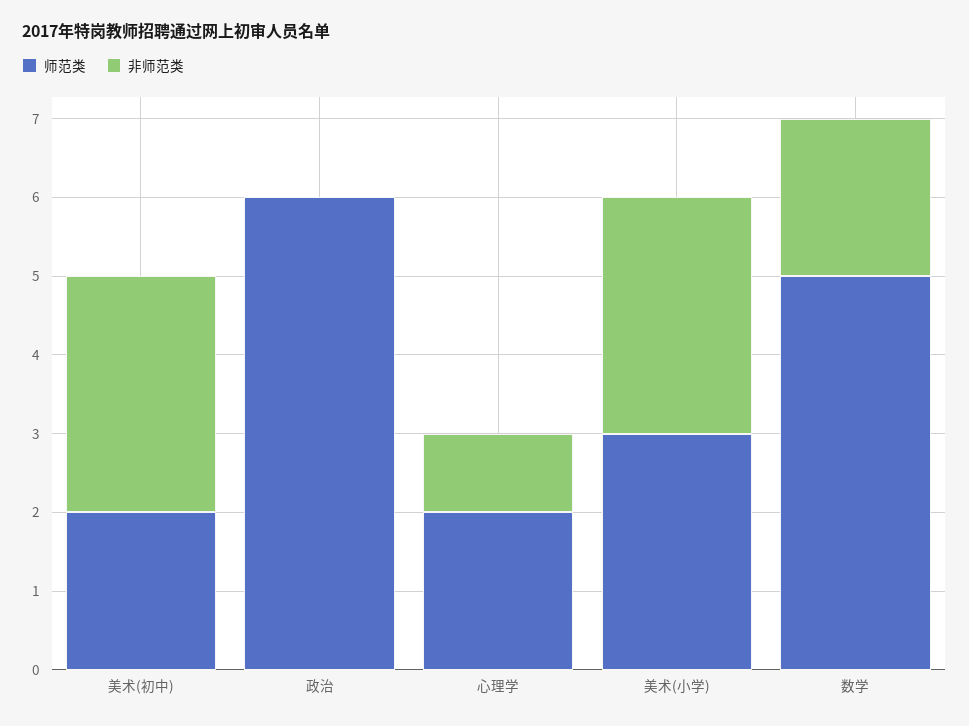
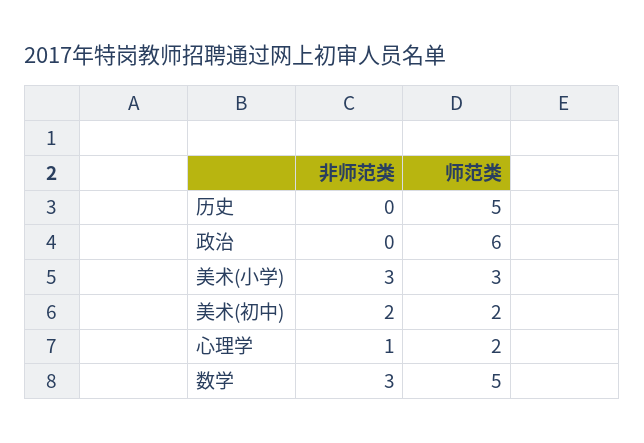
  {
    "师范类": {
      "美术(初中)": 2,
      "政治": 6,
      "心理学": 2,
      "美术(小学)": 3,
-     "数学": 5
+     "数学": 5,
+     "历史": 5
    },
    "非师范类": {
-     "美术(初中)": 3,
+     "美术(初中)": 2,
      "政治": 0,
      "心理学": 1,
      "美术(小学)": 3,
-     "数学": 2
+     "数学": 3,
+     "历史": 0
    }
  }

